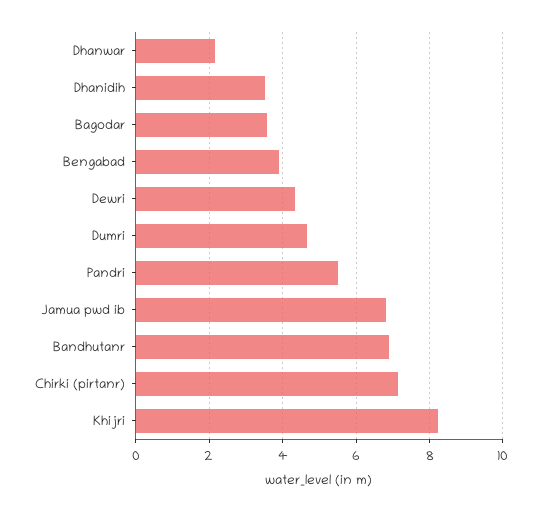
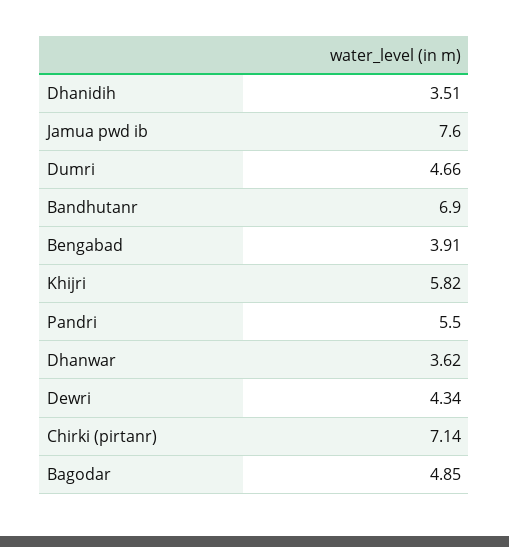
  {
-   "Dhanwar": 2.2,
+   "Dhanwar": 3.62,
    "Dhanidih": 3.51,
-   "Bagodar": 3.6,
+   "Bagodar": 4.85,
    "Bengabad": 3.91,
    "Dewri": 4.34,
    "Dumri": 4.66,
    "Pandri": 5.5,
-   "Jamua pwd ib": 6.8,
+   "Jamua pwd ib": 7.6,
    "Bandhutanr": 6.9,
    "Chirki (pirtanr)": 7.14,
-   "Khijri": 8.2
+   "Khijri": 5.82
  }

